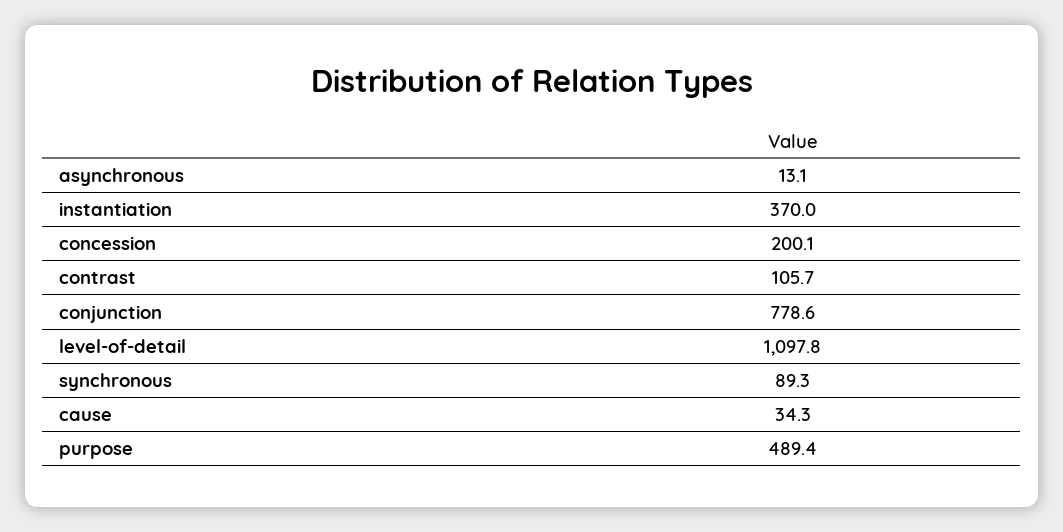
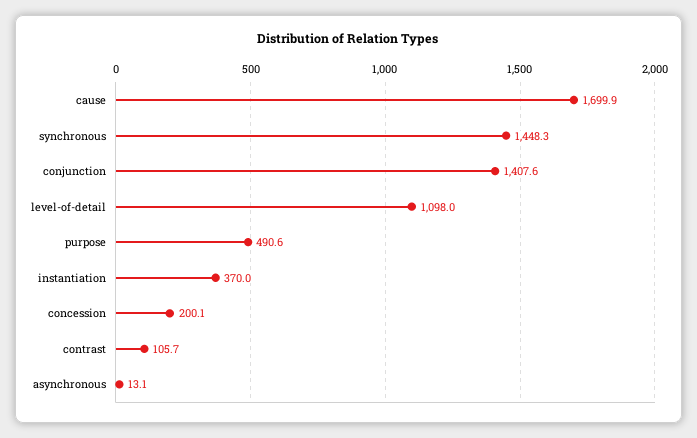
  {
    "asynchronous": 13.1,
    "instantiation": 370,
    "concession": 200.1,
    "contrast": 105.7,
-   "conjunction": 778.6,
+   "conjunction": 1407.6,
-   "level-of-detail": 1097.8,
+   "level-of-detail": 1098,
-   "synchronous": 89.3,
+   "synchronous": 1448.3,
-   "cause": 34.3,
+   "cause": 1699.9,
-   "purpose": 489.4
+   "purpose": 490.6
  }

